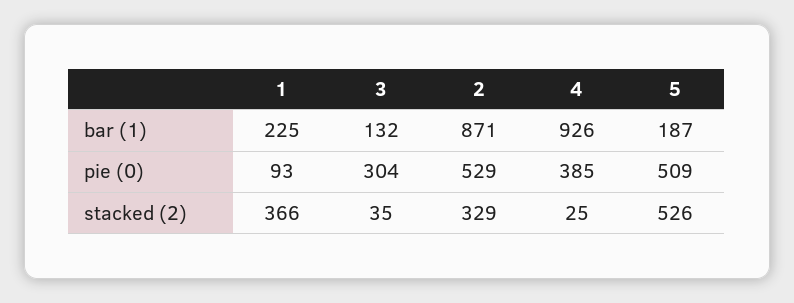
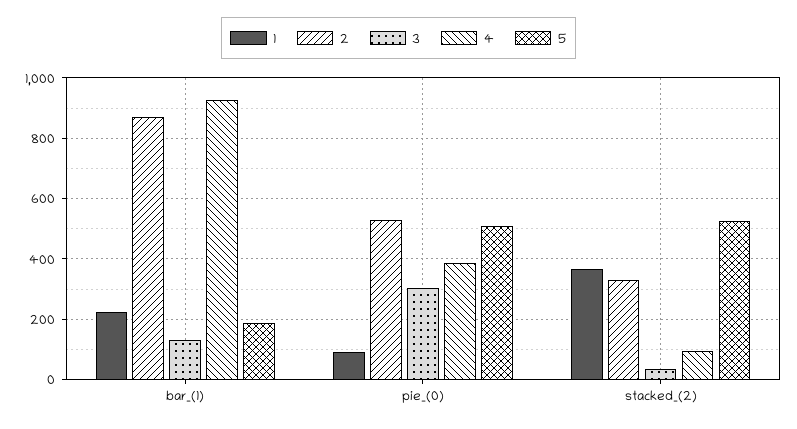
  {
    "1": {
      "bar (1)": 225,
      "pie (0)": 93,
      "stacked (2)": 366
    },
    "3": {
      "bar (1)": 132,
      "pie (0)": 304,
      "stacked (2)": 35
    },
    "2": {
      "bar (1)": 871,
      "pie (0)": 529,
      "stacked (2)": 329
    },
    "4": {
      "bar (1)": 926,
      "pie (0)": 385,
-     "stacked (2)": 25
+     "stacked (2)": 100
    },
    "5": {
      "bar (1)": 187,
      "pie (0)": 509,
      "stacked (2)": 526
    }
  }

